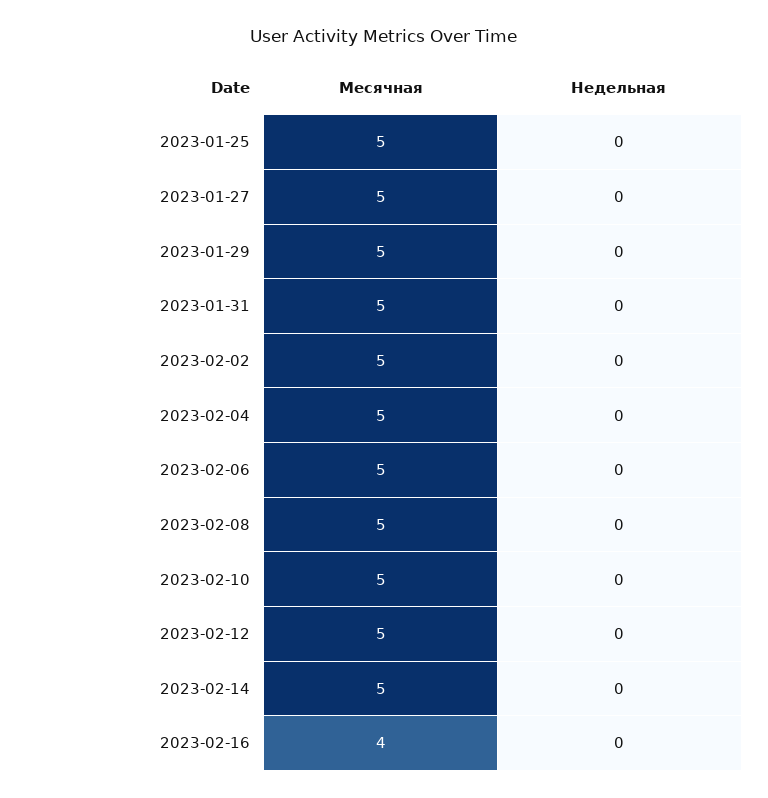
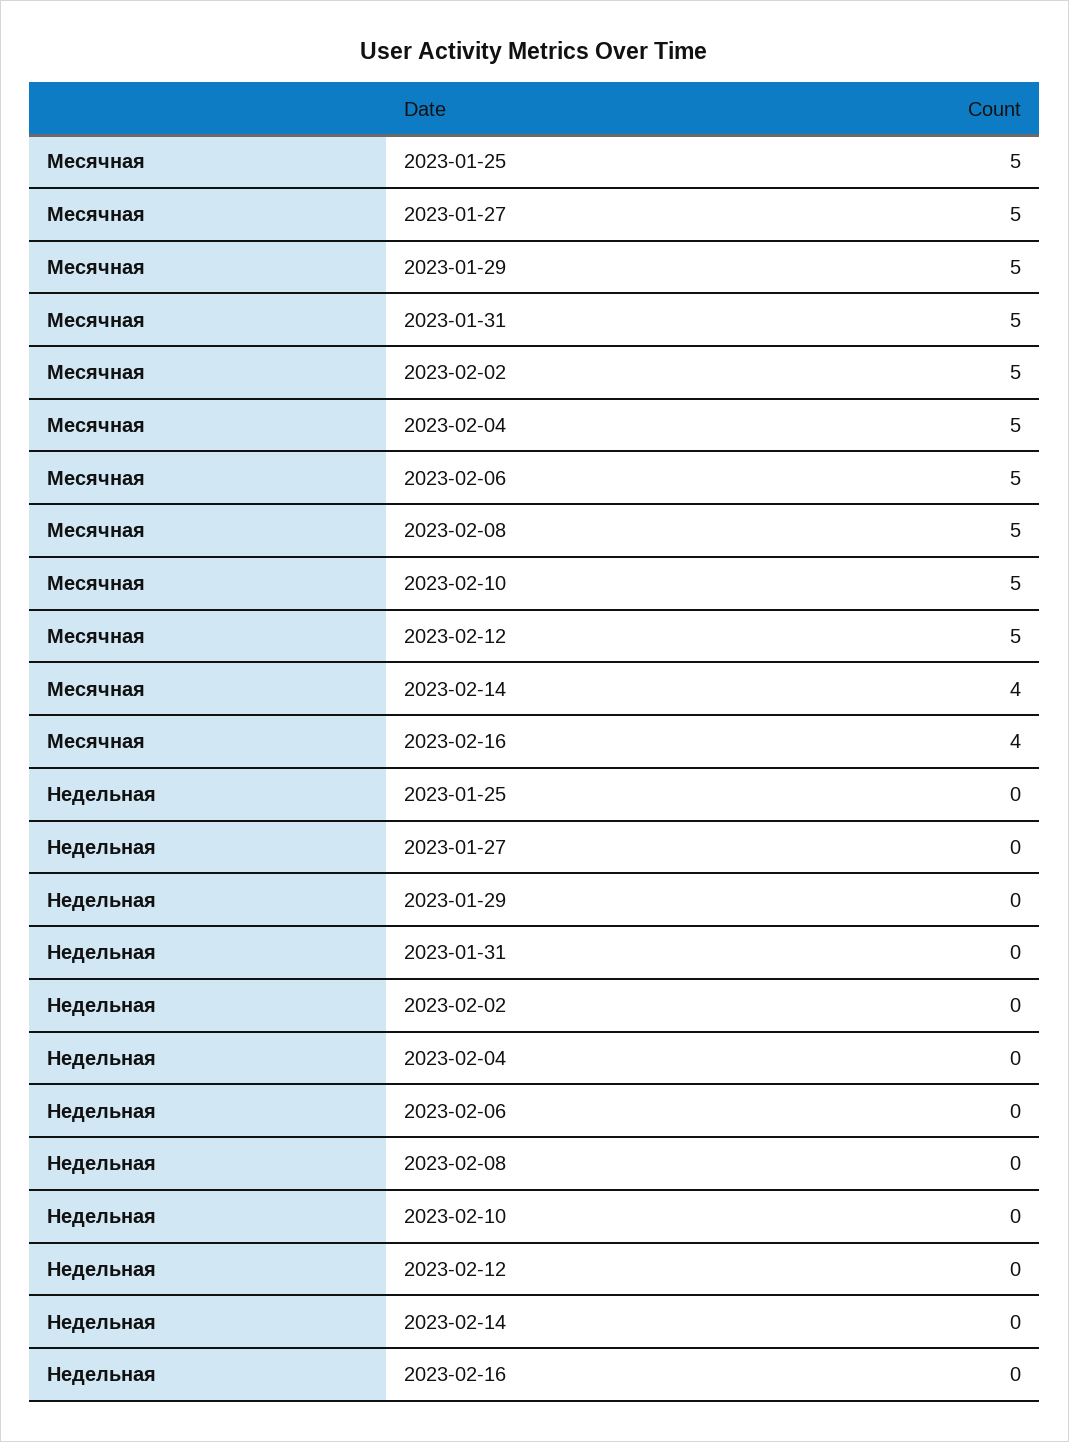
  {
    "Месячная": {
      "2023-01-25": 5,
      "2023-01-27": 5,
      "2023-01-29": 5,
      "2023-01-31": 5,
      "2023-02-02": 5,
      "2023-02-04": 5,
      "2023-02-06": 5,
      "2023-02-08": 5,
      "2023-02-10": 5,
      "2023-02-12": 5,
-     "2023-02-14": 5,
+     "2023-02-14": 4,
      "2023-02-16": 4
    },
    "Недельная": {
      "2023-01-25": 0,
      "2023-01-27": 0,
      "2023-01-29": 0,
      "2023-01-31": 0,
      "2023-02-02": 0,
      "2023-02-04": 0,
      "2023-02-06": 0,
      "2023-02-08": 0,
      "2023-02-10": 0,
      "2023-02-12": 0,
      "2023-02-14": 0,
      "2023-02-16": 0
    }
  }

